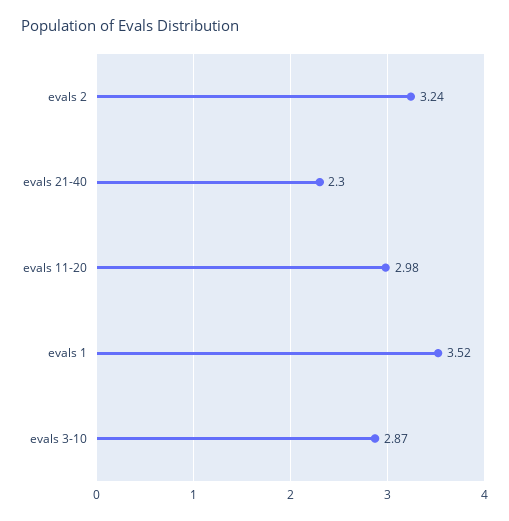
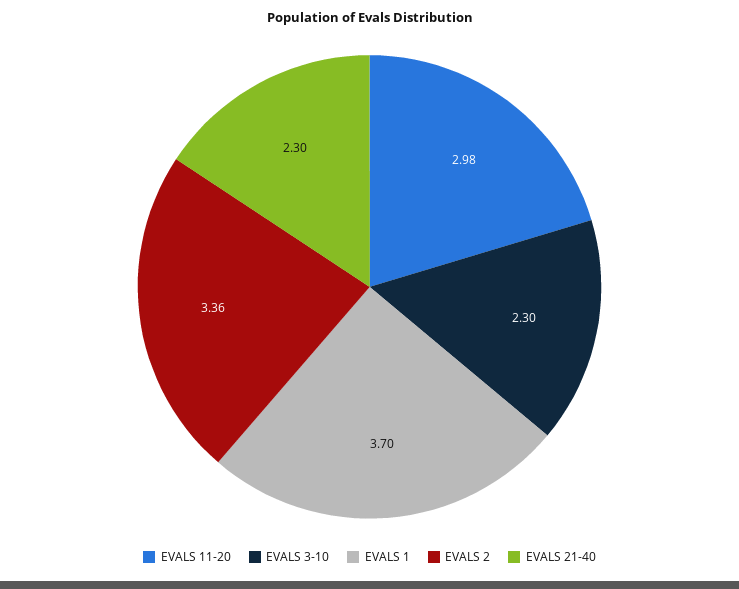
  {
-   "evals 2": 3.24,
+   "evals 2": 3.36,
    "evals 21-40": 2.3,
    "evals 11-20": 2.98,
-   "evals 1": 3.52,
+   "evals 1": 3.7,
-   "evals 3-10": 2.87
+   "evals 3-10": 2.3
  }

